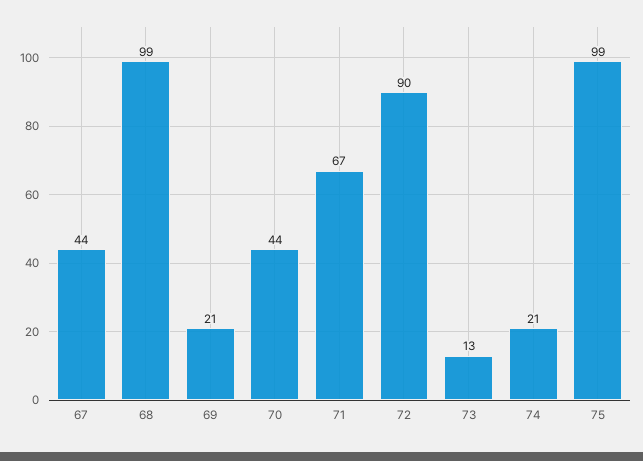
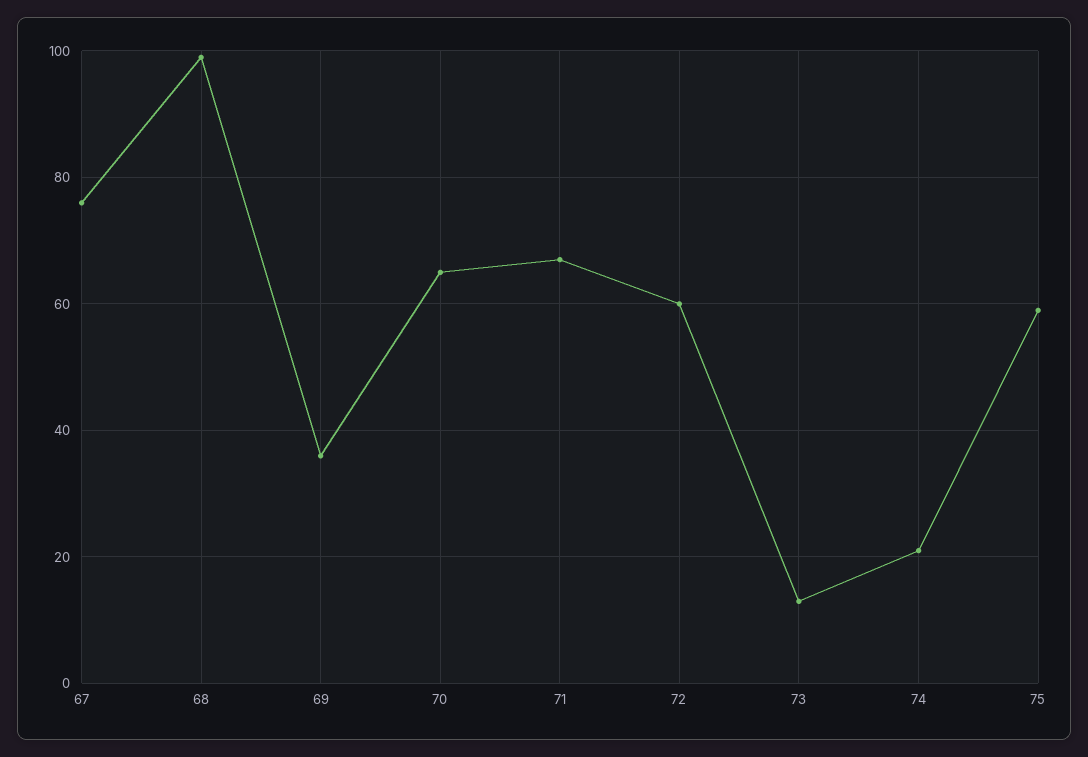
  {
-   "67": 44,
+   "67": 75,
    "68": 99,
-   "69": 21,
+   "69": 35,
-   "70": 44,
+   "70": 65,
    "71": 67,
-   "72": 90,
+   "72": 60,
    "73": 13,
    "74": 21,
-   "75": 99
+   "75": 60
  }

